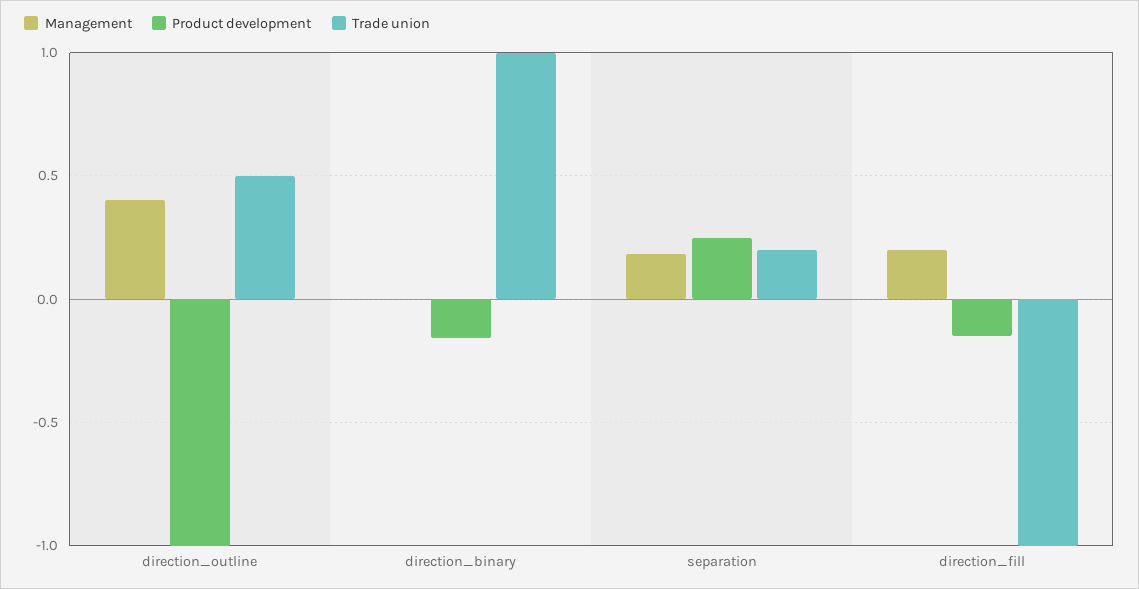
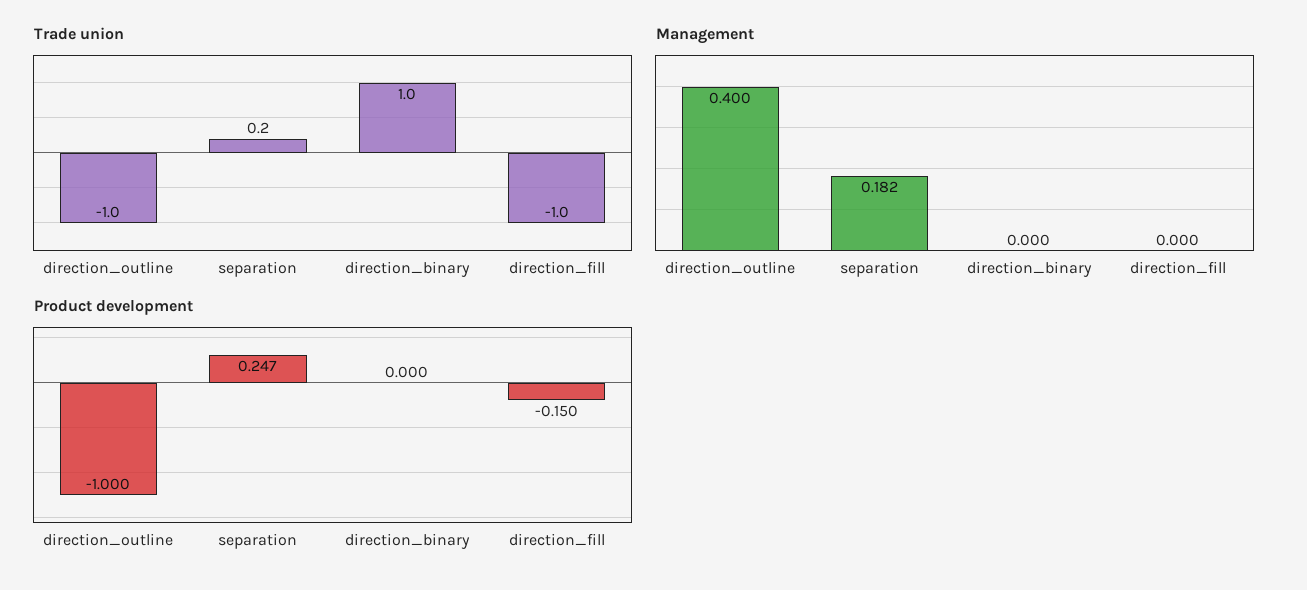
  {
    "Management": {
      "direction_outline": 0.4,
      "direction_binary": 0,
      "separation": 0.182,
-     "direction_fill": 0.2
+     "direction_fill": 0
    },
    "Product development": {
      "direction_outline": -1,
-     "direction_binary": -0.15,
+     "direction_binary": 0,
      "separation": 0.247,
      "direction_fill": -0.15
    },
    "Trade union": {
-     "direction_outline": 0.5,
+     "direction_outline": -1,
      "direction_binary": 1,
      "separation": 0.2,
      "direction_fill": -1
    }
  }

